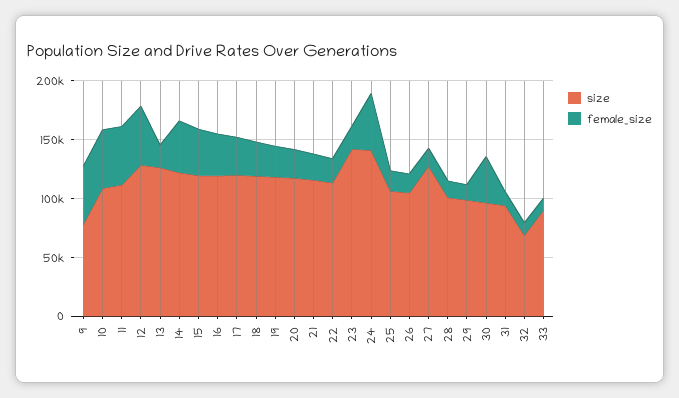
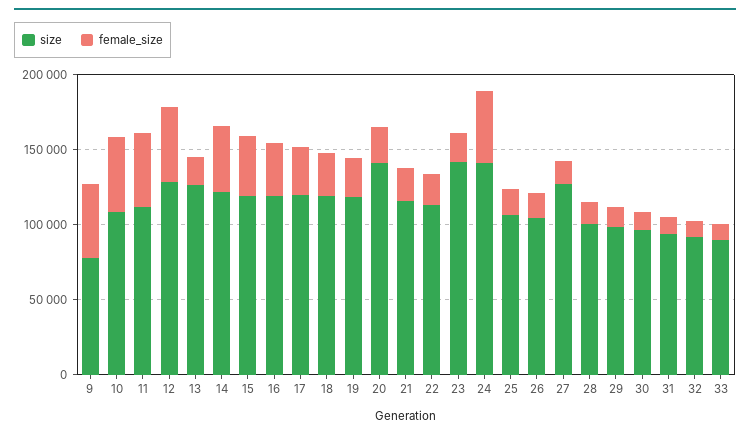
  {
    "size": {
      "9": 80000,
      "10": 110000,
      "11": 110000,
      "12": 130000,
      "13": 130000,
      "14": 120000,
      "15": 120000,
      "16": 120000,
      "17": 120000,
      "18": 120000,
      "19": 120000,
-     "20": 120000,
+     "20": 140000,
      "21": 120000,
      "22": 110000,
      "23": 140000,
      "24": 140000,
      "25": 110000,
      "26": 100000,
      "27": 130000,
      "28": 100000,
      "29": 100000,
      "30": 100000,
      "31": 90000,
-     "32": 70000,
+     "32": 90000,
      "33": 90000
    },
    "female_size": {
      "9": 50000,
      "10": 50000,
      "11": 50000,
      "12": 50000,
      "13": 20000,
      "14": 40000,
      "15": 40000,
      "16": 40000,
      "17": 30000,
      "18": 30000,
      "19": 30000,
      "20": 20000,
      "21": 20000,
      "22": 20000,
      "23": 20000,
      "24": 50000,
      "25": 20000,
      "26": 20000,
      "27": 20000,
      "28": 10000,
      "29": 10000,
-     "30": 40000,
+     "30": 10000,
      "31": 10000,
      "32": 10000,
      "33": 10000
    }
  }

